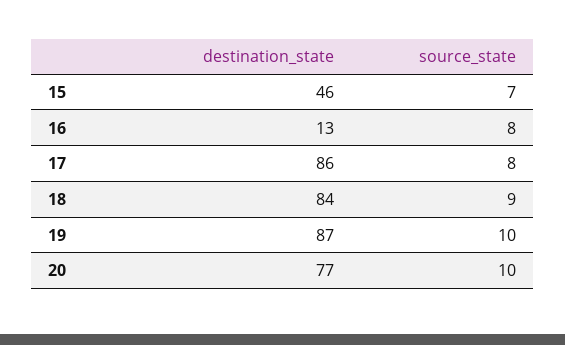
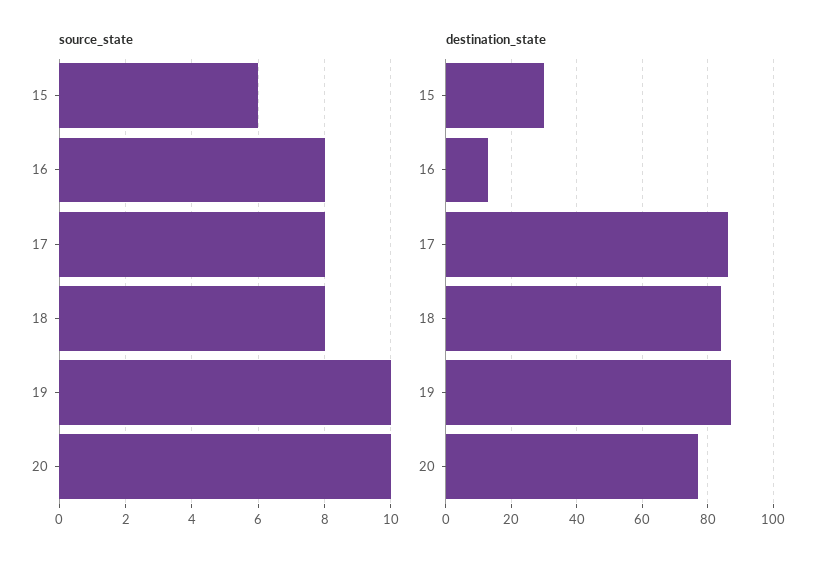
  {
    "destination_state": {
-     "15": 46,
+     "15": 30,
      "16": 13,
      "17": 86,
      "18": 84,
      "19": 87,
      "20": 77
    },
    "source_state": {
-     "15": 7,
+     "15": 6,
      "16": 8,
      "17": 8,
-     "18": 9,
+     "18": 8,
      "19": 10,
      "20": 10
    }
  }

